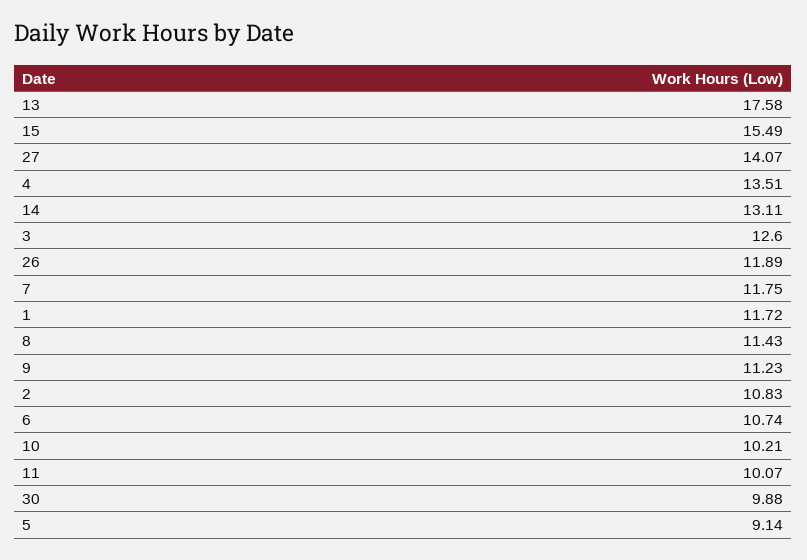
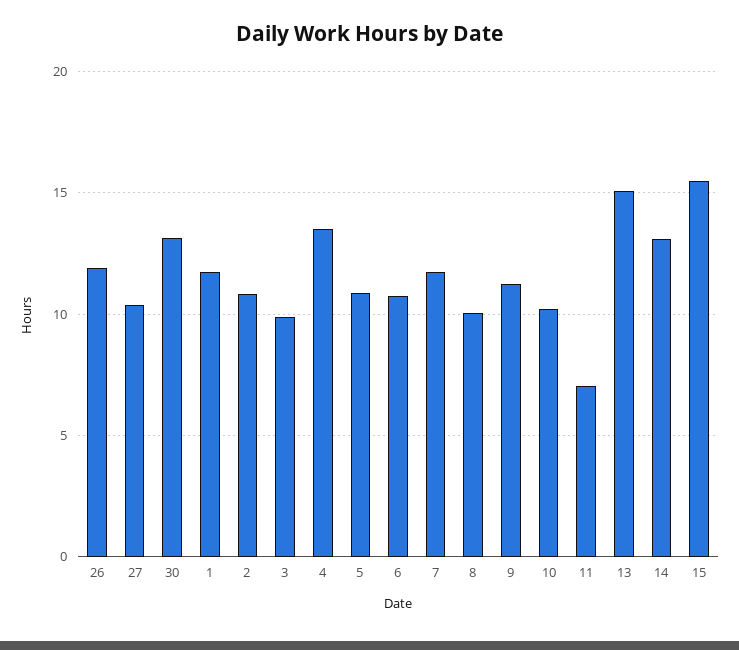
  {
-   "13": 17.58,
+   "13": 15,
    "15": 15.49,
-   "27": 14.07,
+   "27": 10.5,
    "4": 13.51,
    "14": 13.11,
-   "3": 12.6,
+   "3": 10,
    "26": 11.89,
    "7": 11.75,
    "1": 11.72,
-   "8": 11.43,
+   "8": 10,
    "9": 11.23,
    "2": 10.83,
    "6": 10.74,
    "10": 10.21,
-   "11": 10.07,
+   "11": 7,
-   "30": 9.88,
+   "30": 13,
-   "5": 9.14
+   "5": 11
  }

